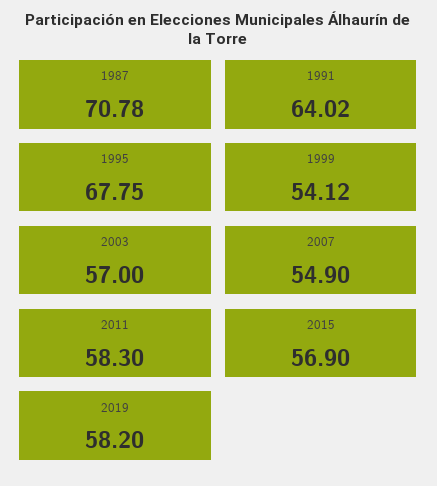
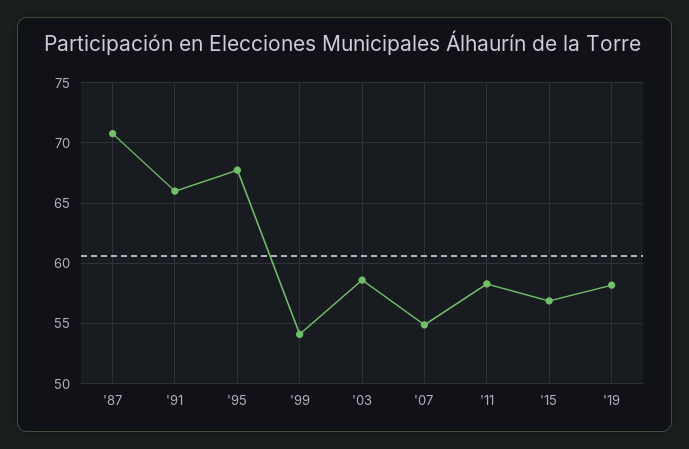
  {
    "1987": 70.78,
-   "1991": 64.02,
+   "1991": 66,
    "1995": 67.75,
    "1999": 54.12,
-   "2003": 57,
+   "2003": 58.5,
    "2007": 54.9,
    "2011": 58.3,
    "2015": 56.9,
    "2019": 58.2
  }

